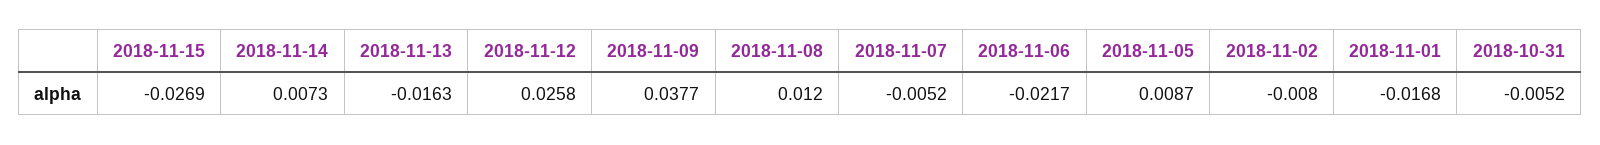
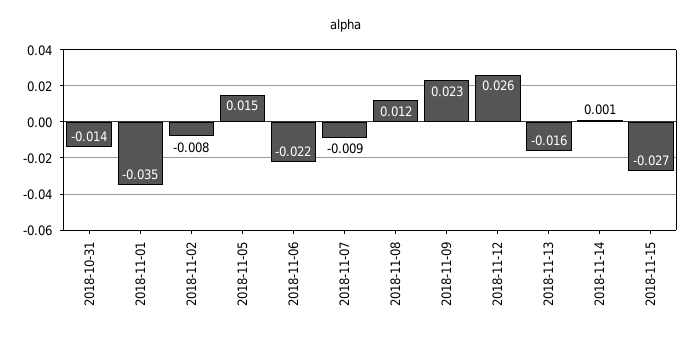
  {
    "2018-11-15": -0.0269,
-   "2018-11-14": 0.0073,
+   "2018-11-14": 0.001,
    "2018-11-13": -0.0163,
    "2018-11-12": 0.0258,
-   "2018-11-09": 0.0377,
+   "2018-11-09": 0.023,
    "2018-11-08": 0.012,
-   "2018-11-07": -0.0052,
+   "2018-11-07": -0.009,
    "2018-11-06": -0.0217,
-   "2018-11-05": 0.0087,
+   "2018-11-05": 0.015,
    "2018-11-02": -0.008,
-   "2018-11-01": -0.0168,
+   "2018-11-01": -0.035,
-   "2018-10-31": -0.0052
+   "2018-10-31": -0.014
  }

